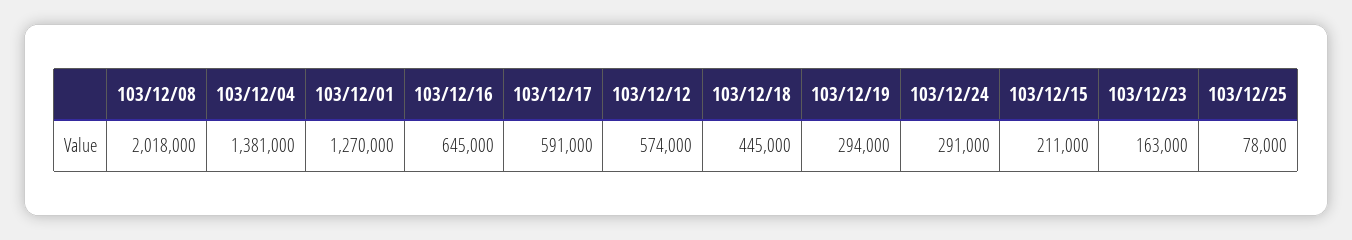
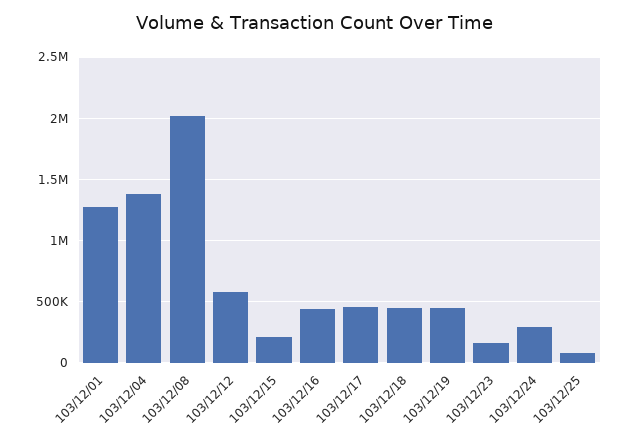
  {
    "103/12/08": 2018000,
    "103/12/04": 1381000,
    "103/12/01": 1270000,
-   "103/12/16": 645000,
+   "103/12/16": 450000,
-   "103/12/17": 591000,
+   "103/12/17": 450000,
    "103/12/12": 574000,
    "103/12/18": 445000,
-   "103/12/19": 294000,
+   "103/12/19": 450000,
    "103/12/24": 291000,
    "103/12/15": 211000,
    "103/12/23": 163000,
    "103/12/25": 78000
  }

